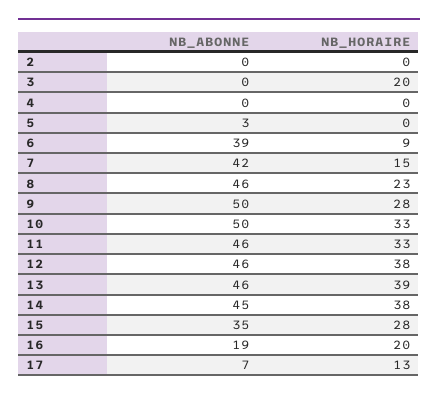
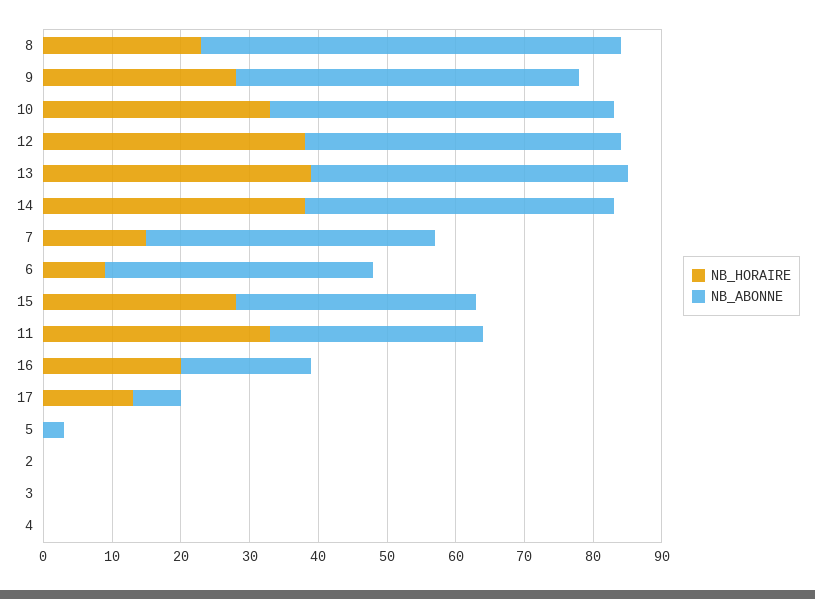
  {
    "NB_ABONNE": {
      "2": 0,
      "3": 0,
      "4": 0,
      "5": 3,
      "6": 39,
      "7": 42,
-     "8": 46,
+     "8": 60,
      "9": 50,
      "10": 50,
-     "11": 46,
+     "11": 30,
      "12": 46,
      "13": 46,
      "14": 45,
      "15": 35,
      "16": 19,
      "17": 7
    },
    "NB_HORAIRE": {
      "2": 0,
-     "3": 20,
+     "3": 0,
      "4": 0,
      "5": 0,
      "6": 9,
      "7": 15,
      "8": 23,
      "9": 28,
      "10": 33,
      "11": 33,
      "12": 38,
      "13": 39,
      "14": 38,
      "15": 28,
      "16": 20,
      "17": 13
    }
  }

